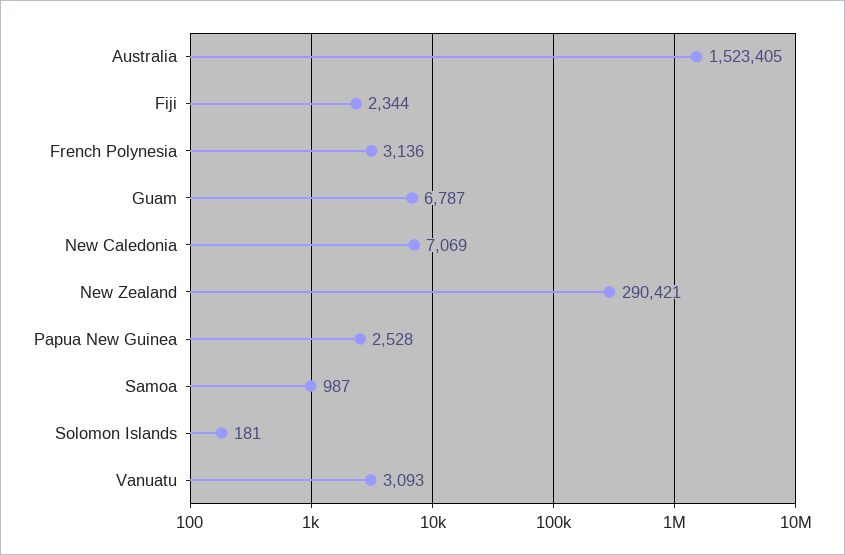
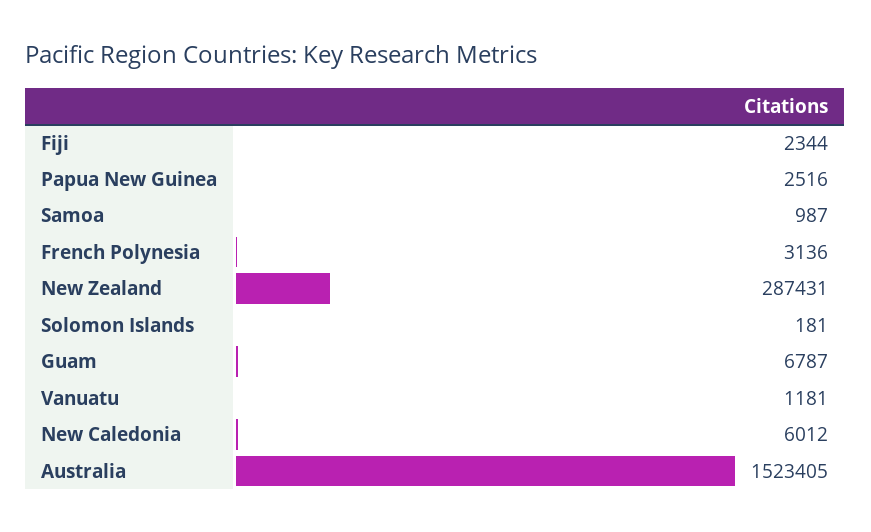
  {
    "Australia": 1523405,
    "Fiji": 2344,
    "French Polynesia": 3136,
    "Guam": 6787,
-   "New Caledonia": 7069,
+   "New Caledonia": 6012,
-   "New Zealand": 290421,
+   "New Zealand": 287431,
-   "Papua New Guinea": 2528,
+   "Papua New Guinea": 2516,
    "Samoa": 987,
    "Solomon Islands": 181,
-   "Vanuatu": 3093
+   "Vanuatu": 1181
  }

